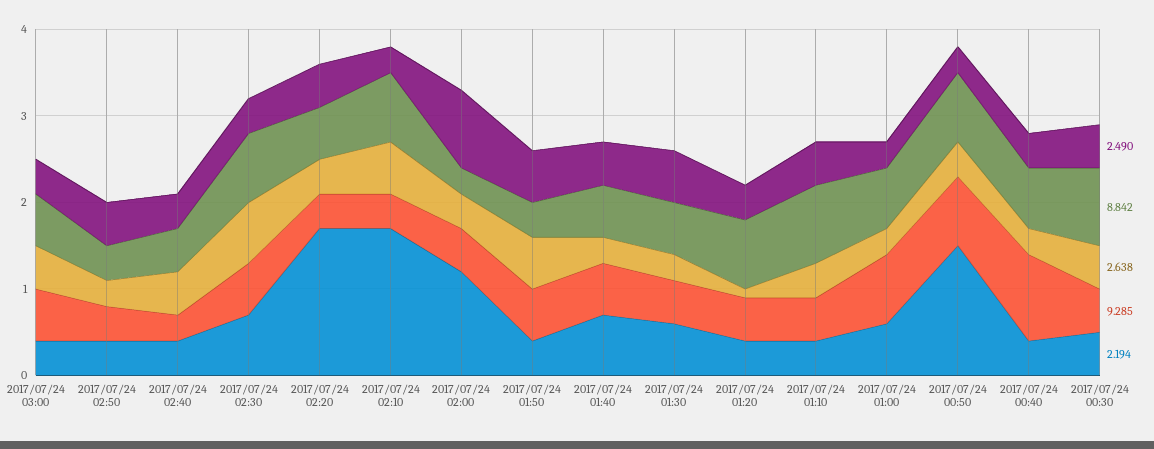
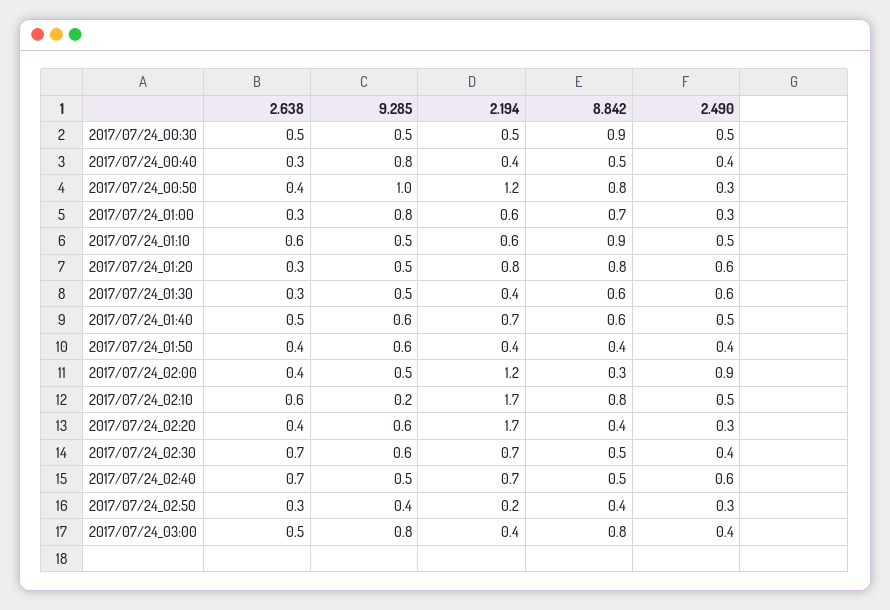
  {
    "2.490": {
      "2017/07/24 03:00": 0.4,
-     "2017/07/24 02:50": 0.5,
+     "2017/07/24 02:50": 0.3,
-     "2017/07/24 02:40": 0.4,
+     "2017/07/24 02:40": 0.6,
      "2017/07/24 02:30": 0.4,
-     "2017/07/24 02:20": 0.5,
+     "2017/07/24 02:20": 0.3,
-     "2017/07/24 02:10": 0.3,
+     "2017/07/24 02:10": 0.5,
      "2017/07/24 02:00": 0.9,
-     "2017/07/24 01:50": 0.6,
+     "2017/07/24 01:50": 0.4,
      "2017/07/24 01:40": 0.5,
      "2017/07/24 01:30": 0.6,
-     "2017/07/24 01:20": 0.4,
+     "2017/07/24 01:20": 0.6,
      "2017/07/24 01:10": 0.5,
      "2017/07/24 01:00": 0.3,
      "2017/07/24 00:50": 0.3,
      "2017/07/24 00:40": 0.4,
      "2017/07/24 00:30": 0.5
    },
    "8.842": {
-     "2017/07/24 03:00": 0.6,
+     "2017/07/24 03:00": 0.8,
      "2017/07/24 02:50": 0.4,
      "2017/07/24 02:40": 0.5,
-     "2017/07/24 02:30": 0.8,
+     "2017/07/24 02:30": 0.5,
-     "2017/07/24 02:20": 0.6,
+     "2017/07/24 02:20": 0.4,
      "2017/07/24 02:10": 0.8,
      "2017/07/24 02:00": 0.3,
      "2017/07/24 01:50": 0.4,
      "2017/07/24 01:40": 0.6,
      "2017/07/24 01:30": 0.6,
      "2017/07/24 01:20": 0.8,
      "2017/07/24 01:10": 0.9,
      "2017/07/24 01:00": 0.7,
      "2017/07/24 00:50": 0.8,
-     "2017/07/24 00:40": 0.7,
+     "2017/07/24 00:40": 0.5,
      "2017/07/24 00:30": 0.9
    },
    "2.638": {
      "2017/07/24 03:00": 0.5,
      "2017/07/24 02:50": 0.3,
-     "2017/07/24 02:40": 0.5,
+     "2017/07/24 02:40": 0.7,
      "2017/07/24 02:30": 0.7,
      "2017/07/24 02:20": 0.4,
      "2017/07/24 02:10": 0.6,
      "2017/07/24 02:00": 0.4,
-     "2017/07/24 01:50": 0.6,
+     "2017/07/24 01:50": 0.4,
-     "2017/07/24 01:40": 0.3,
+     "2017/07/24 01:40": 0.5,
      "2017/07/24 01:30": 0.3,
-     "2017/07/24 01:20": 0.1,
+     "2017/07/24 01:20": 0.3,
-     "2017/07/24 01:10": 0.4,
+     "2017/07/24 01:10": 0.6,
      "2017/07/24 01:00": 0.3,
      "2017/07/24 00:50": 0.4,
      "2017/07/24 00:40": 0.3,
      "2017/07/24 00:30": 0.5
    },
    "9.285": {
-     "2017/07/24 03:00": 0.6,
+     "2017/07/24 03:00": 0.8,
      "2017/07/24 02:50": 0.4,
-     "2017/07/24 02:40": 0.3,
+     "2017/07/24 02:40": 0.5,
      "2017/07/24 02:30": 0.6,
-     "2017/07/24 02:20": 0.4,
+     "2017/07/24 02:20": 0.6,
-     "2017/07/24 02:10": 0.4,
+     "2017/07/24 02:10": 0.2,
      "2017/07/24 02:00": 0.5,
      "2017/07/24 01:50": 0.6,
      "2017/07/24 01:40": 0.6,
      "2017/07/24 01:30": 0.5,
      "2017/07/24 01:20": 0.5,
      "2017/07/24 01:10": 0.5,
      "2017/07/24 01:00": 0.8,
-     "2017/07/24 00:50": 0.8,
+     "2017/07/24 00:50": 1,
-     "2017/07/24 00:40": 1,
+     "2017/07/24 00:40": 0.8,
      "2017/07/24 00:30": 0.5
    },
    "2.194": {
      "2017/07/24 03:00": 0.4,
-     "2017/07/24 02:50": 0.4,
+     "2017/07/24 02:50": 0.2,
-     "2017/07/24 02:40": 0.4,
+     "2017/07/24 02:40": 0.7,
      "2017/07/24 02:30": 0.7,
      "2017/07/24 02:20": 1.7,
      "2017/07/24 02:10": 1.7,
      "2017/07/24 02:00": 1.2,
      "2017/07/24 01:50": 0.4,
      "2017/07/24 01:40": 0.7,
-     "2017/07/24 01:30": 0.6,
+     "2017/07/24 01:30": 0.4,
-     "2017/07/24 01:20": 0.4,
+     "2017/07/24 01:20": 0.8,
-     "2017/07/24 01:10": 0.4,
+     "2017/07/24 01:10": 0.6,
      "2017/07/24 01:00": 0.6,
-     "2017/07/24 00:50": 1.5,
+     "2017/07/24 00:50": 1.2,
      "2017/07/24 00:40": 0.4,
      "2017/07/24 00:30": 0.5
    }
  }

